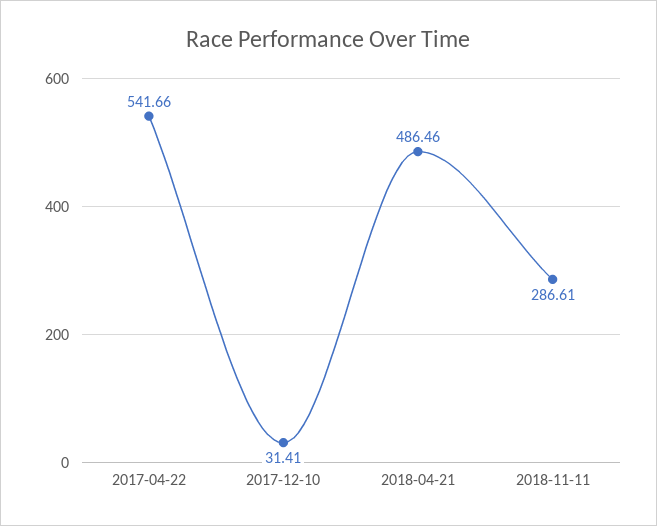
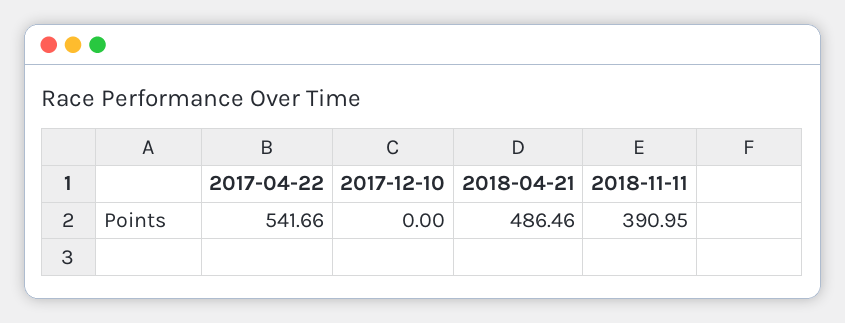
  {
    "2017-04-22": 541.66,
-   "2017-12-10": 31.41,
+   "2017-12-10": 0,
    "2018-04-21": 486.46,
-   "2018-11-11": 286.61
+   "2018-11-11": 390.95
  }

